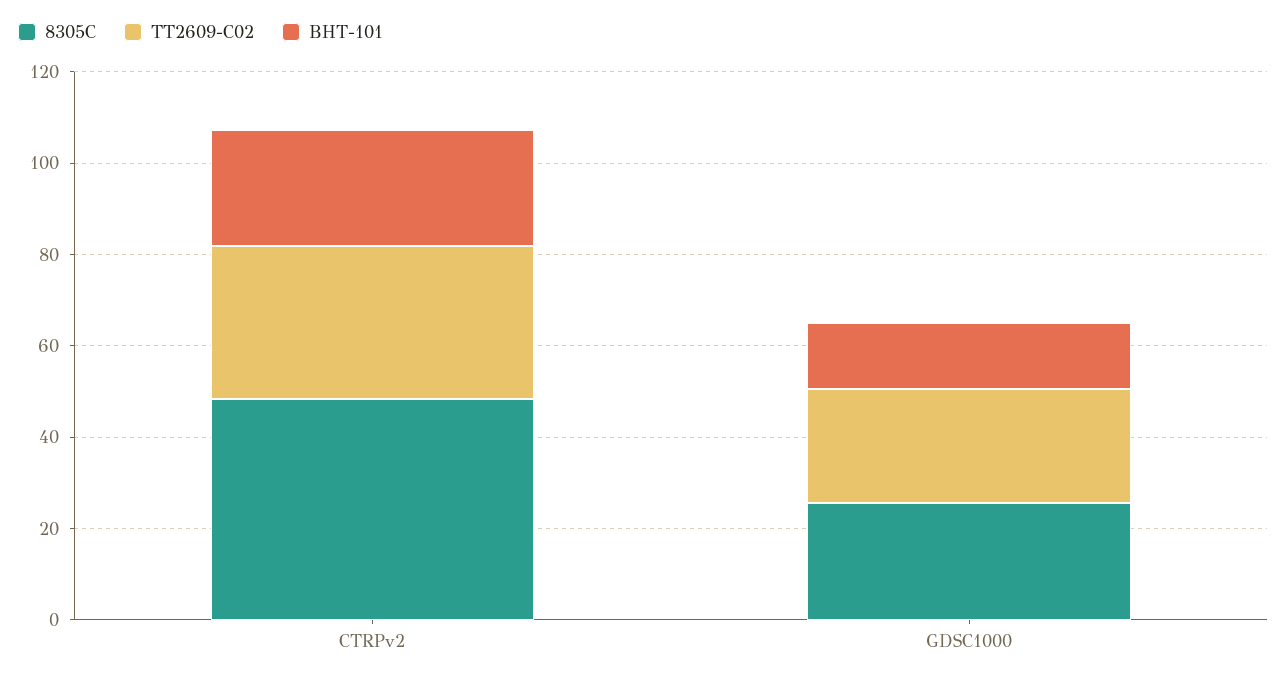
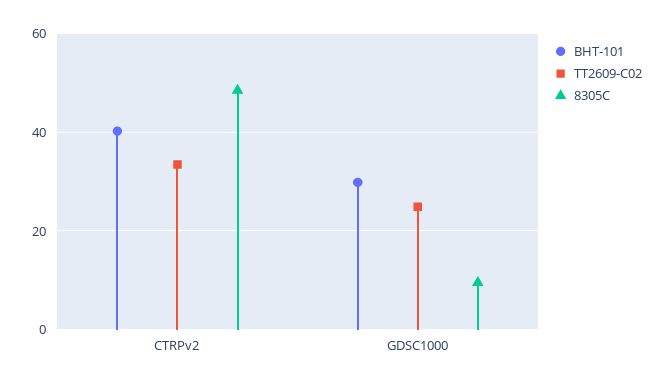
  {
    "8305C": {
      "CTRPv2": 48,
-     "GDSC1000": 25
+     "GDSC1000": 10
    },
    "TT2609-C02": {
      "CTRPv2": 34,
      "GDSC1000": 24
    },
    "BHT-101": {
-     "CTRPv2": 25,
+     "CTRPv2": 40,
-     "GDSC1000": 15
+     "GDSC1000": 30
    }
  }

